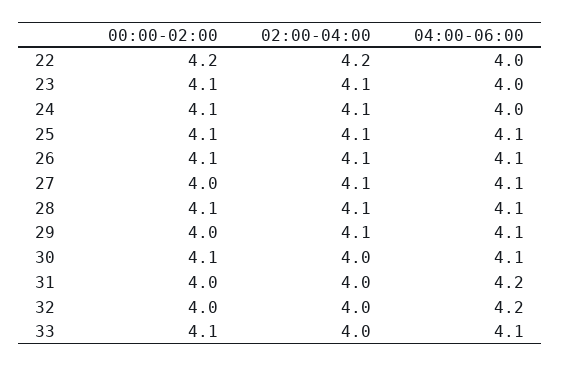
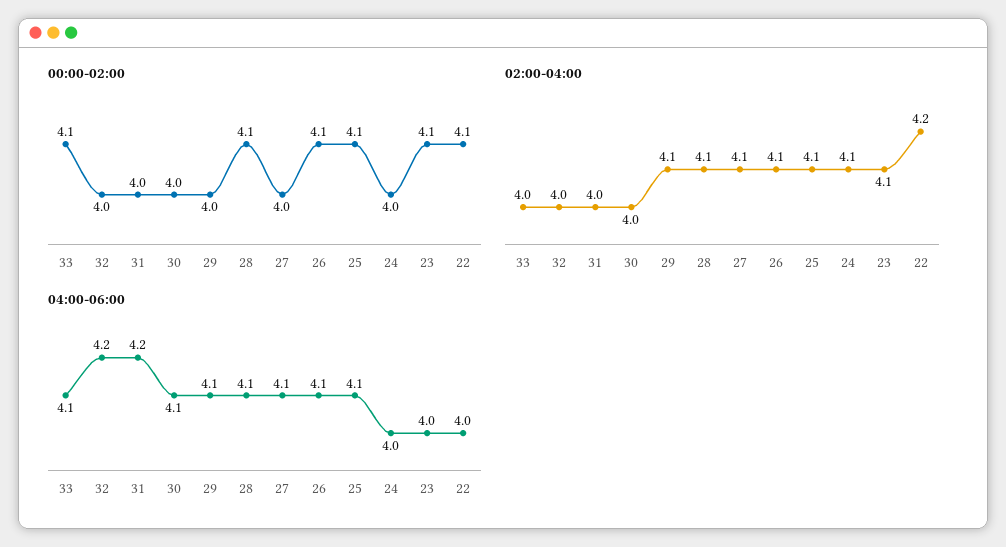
  {
    "00:00-02:00": {
-     "22": 4.2,
+     "22": 4.1,
      "23": 4.1,
-     "24": 4.1,
+     "24": 4,
      "25": 4.1,
      "26": 4.1,
      "27": 4,
      "28": 4.1,
      "29": 4,
-     "30": 4.1,
+     "30": 4,
      "31": 4,
      "32": 4,
      "33": 4.1
    },
    "02:00-04:00": {
      "22": 4.2,
      "23": 4.1,
      "24": 4.1,
      "25": 4.1,
      "26": 4.1,
      "27": 4.1,
      "28": 4.1,
      "29": 4.1,
      "30": 4,
      "31": 4,
      "32": 4,
      "33": 4
    },
    "04:00-06:00": {
      "22": 4,
      "23": 4,
      "24": 4,
      "25": 4.1,
      "26": 4.1,
      "27": 4.1,
      "28": 4.1,
      "29": 4.1,
      "30": 4.1,
      "31": 4.2,
      "32": 4.2,
      "33": 4.1
    }
  }

